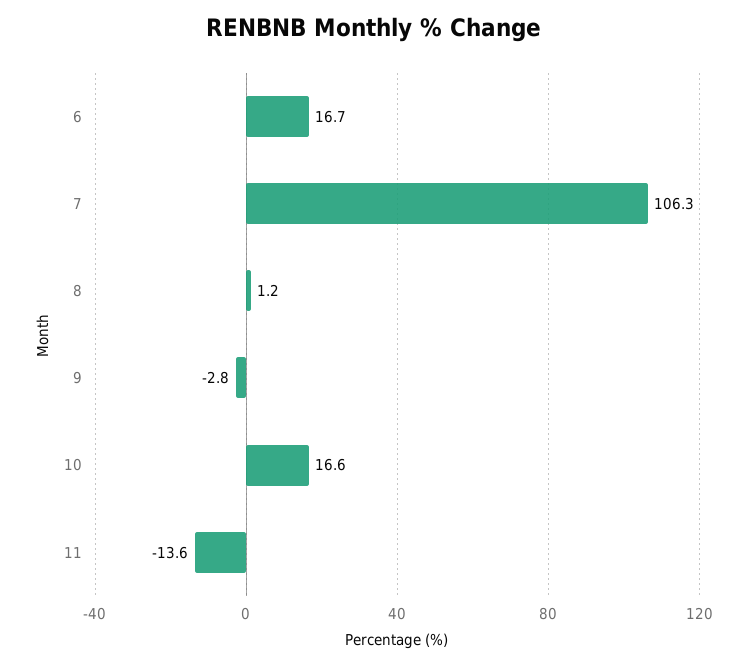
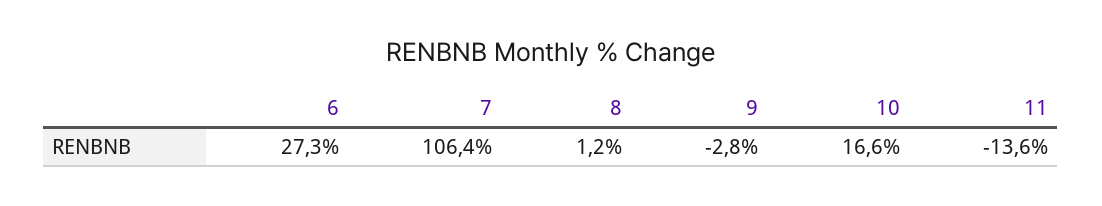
  {
-   "6": 16.7,
+   "6": 27.3,
-   "7": 106.3,
+   "7": 106.4,
    "8": 1.2,
    "9": -2.8,
    "10": 16.6,
    "11": -13.6
  }

